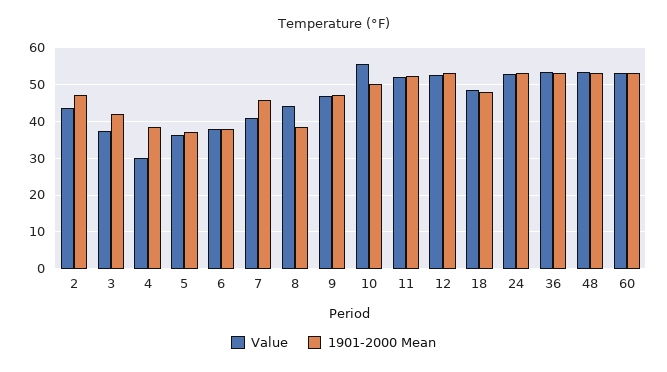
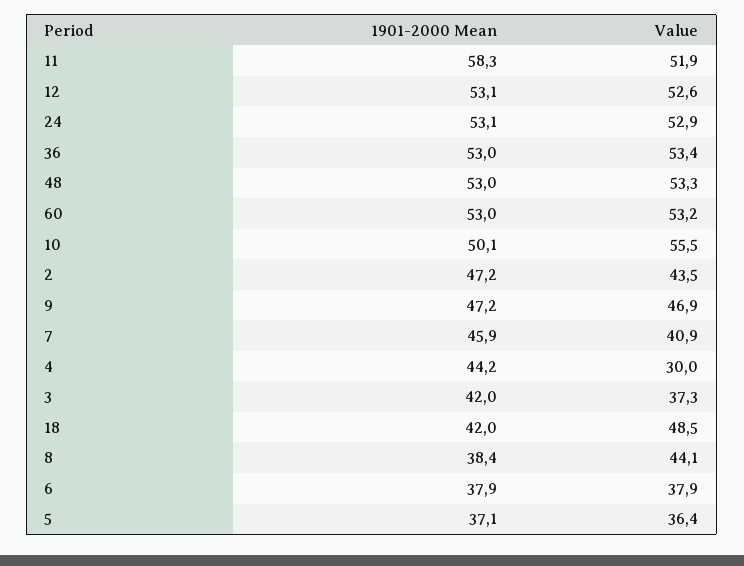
  {
    "Value": {
      "2": 43.5,
      "3": 37.3,
      "4": 30,
      "5": 36.4,
      "6": 37.9,
      "7": 40.9,
      "8": 44.1,
      "9": 46.9,
      "10": 55.5,
      "11": 51.9,
      "12": 52.6,
      "18": 48.5,
      "24": 52.9,
      "36": 53.4,
      "48": 53.3,
      "60": 53.2
    },
    "1901-2000 Mean": {
      "2": 47.2,
      "3": 42,
-     "4": 38,
+     "4": 44.2,
      "5": 37.1,
      "6": 37.9,
      "7": 45.9,
      "8": 38.4,
      "9": 47.2,
      "10": 50.1,
-     "11": 52,
+     "11": 58.3,
      "12": 53.1,
-     "18": 48,
+     "18": 42,
      "24": 53.1,
      "36": 53,
      "48": 53,
      "60": 53
    }
  }

